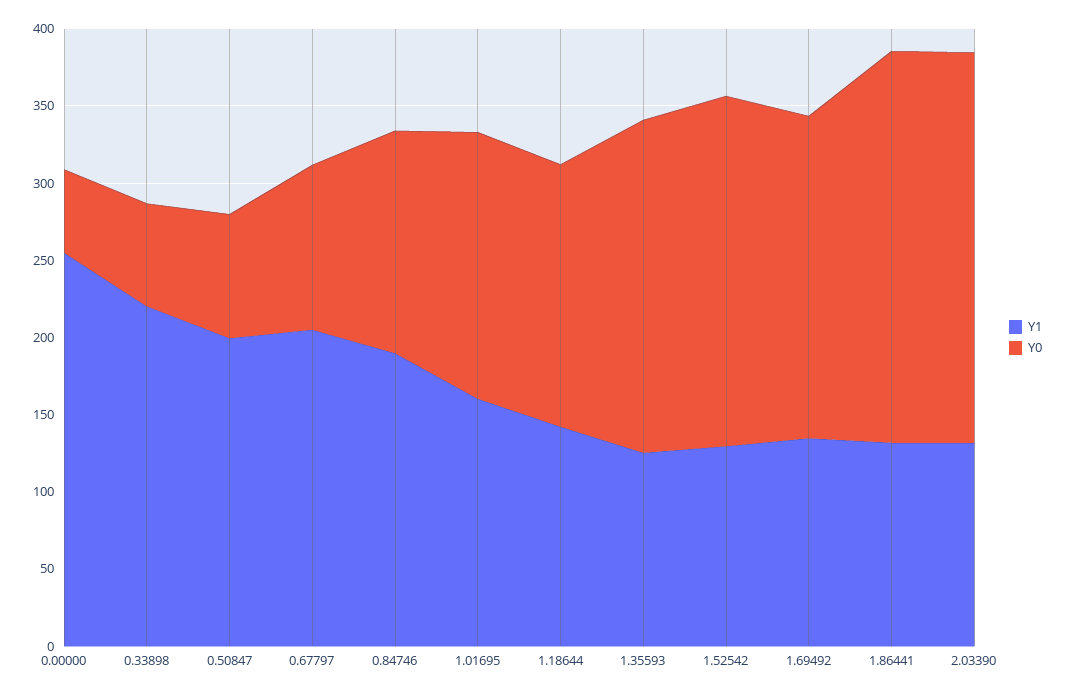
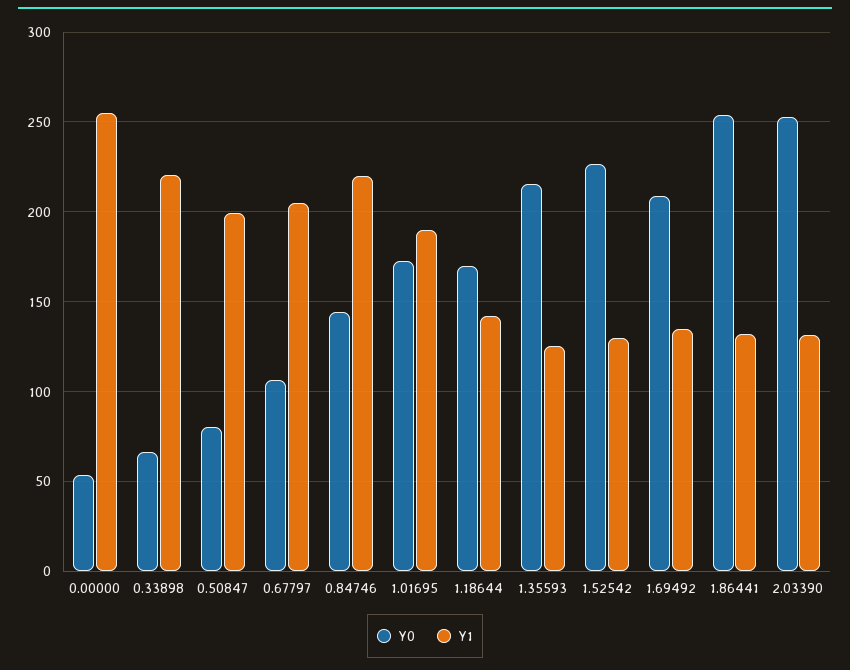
  {
    "Y1": {
      "0.00000": 255,
      "0.33898": 220,
      "0.50847": 200,
      "0.67797": 205,
-     "0.84746": 190,
+     "0.84746": 220,
-     "1.01695": 160,
+     "1.01695": 190,
      "1.18644": 140,
      "1.35593": 125,
      "1.52542": 130,
      "1.69492": 135,
      "1.86441": 130,
      "2.03390": 130
    },
    "Y0": {
      "0.00000": 55,
      "0.33898": 65,
      "0.50847": 80,
      "0.67797": 105,
      "0.84746": 145,
      "1.01695": 175,
      "1.18644": 170,
      "1.35593": 215,
      "1.52542": 225,
      "1.69492": 210,
      "1.86441": 255,
      "2.03390": 255
    }
  }

